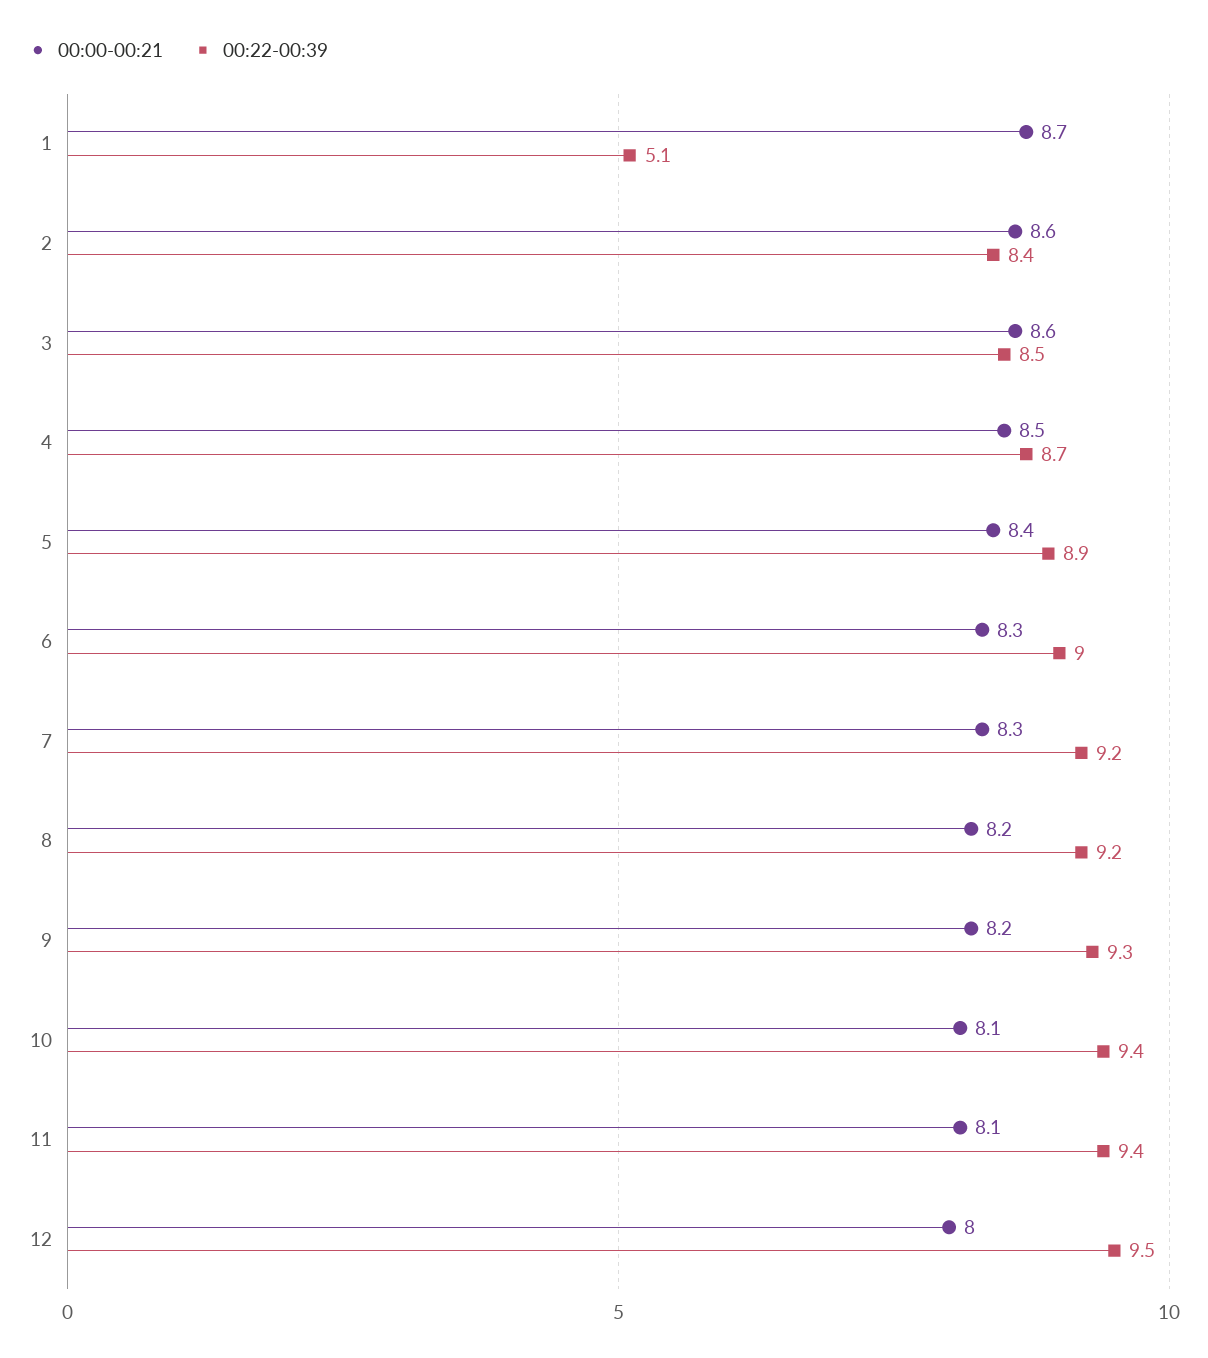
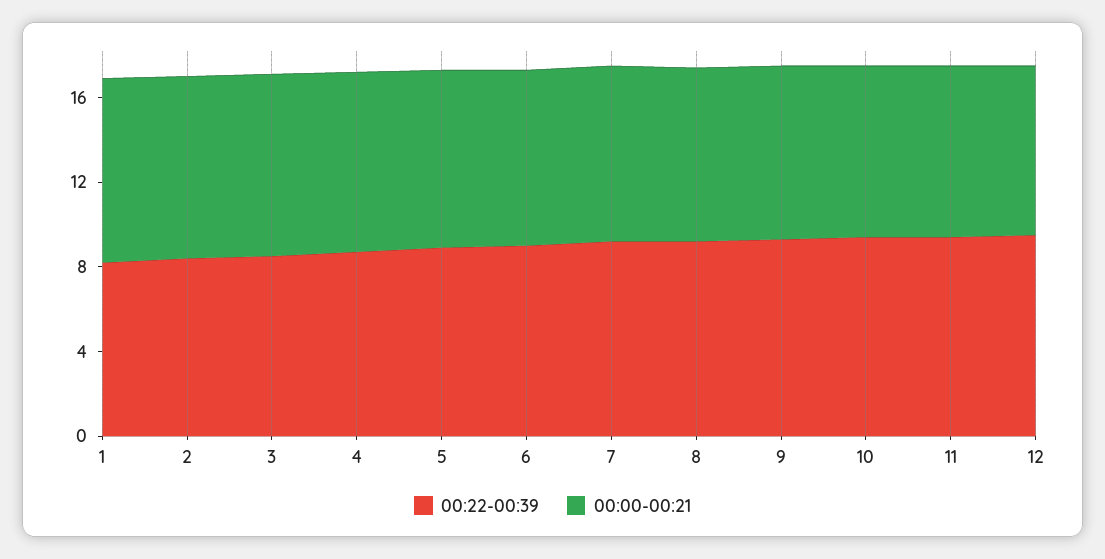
  {
    "00:00-00:21": {
      "1": 8.7,
      "2": 8.6,
      "3": 8.6,
      "4": 8.5,
      "5": 8.4,
      "6": 8.3,
      "7": 8.3,
      "8": 8.2,
      "9": 8.2,
      "10": 8.1,
      "11": 8.1,
      "12": 8
    },
    "00:22-00:39": {
-     "1": 5.1,
+     "1": 8,
      "2": 8.4,
      "3": 8.5,
      "4": 8.7,
      "5": 8.9,
      "6": 9,
      "7": 9.2,
      "8": 9.2,
      "9": 9.3,
      "10": 9.4,
      "11": 9.4,
      "12": 9.5
    }
  }

